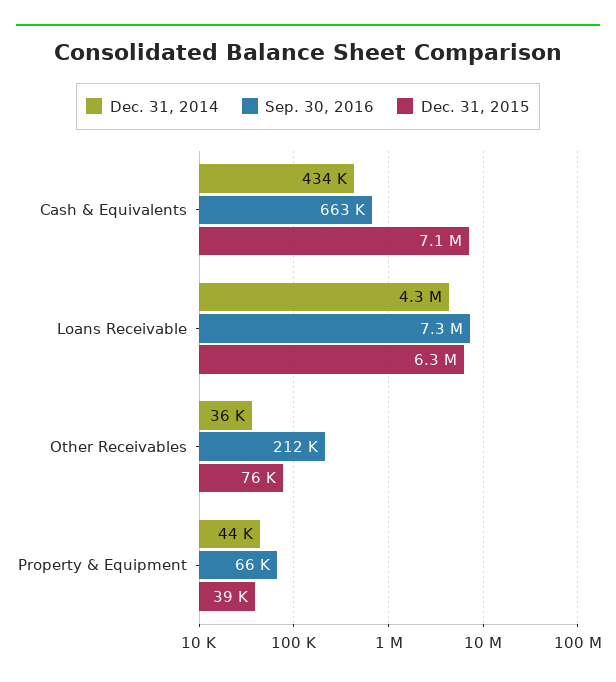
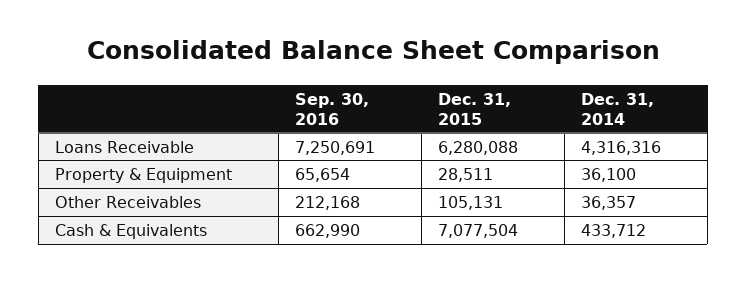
  {
    "Dec. 31, 2014": {
      "Cash & Equivalents": 433712,
      "Loans Receivable": 4316316,
      "Other Receivables": 36357,
-     "Property & Equipment": 44000
+     "Property & Equipment": 36100
    },
    "Sep. 30, 2016": {
      "Cash & Equivalents": 662990,
      "Loans Receivable": 7250691,
      "Other Receivables": 212168,
      "Property & Equipment": 65654
    },
    "Dec. 31, 2015": {
      "Cash & Equivalents": 7077504,
      "Loans Receivable": 6280088,
-     "Other Receivables": 76000,
+     "Other Receivables": 105131,
-     "Property & Equipment": 39000
+     "Property & Equipment": 28511
    }
  }

